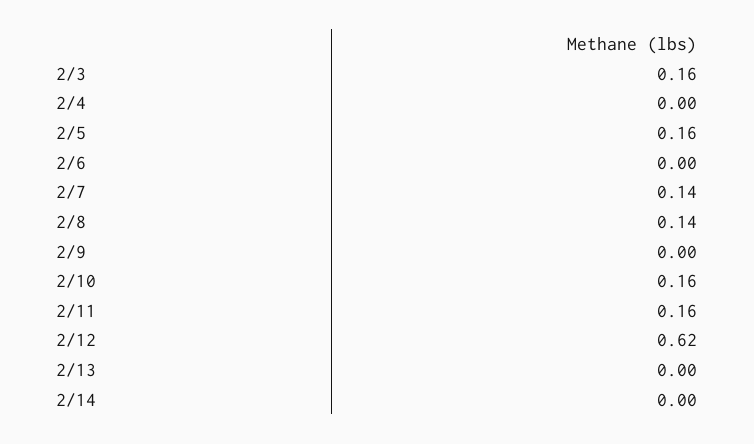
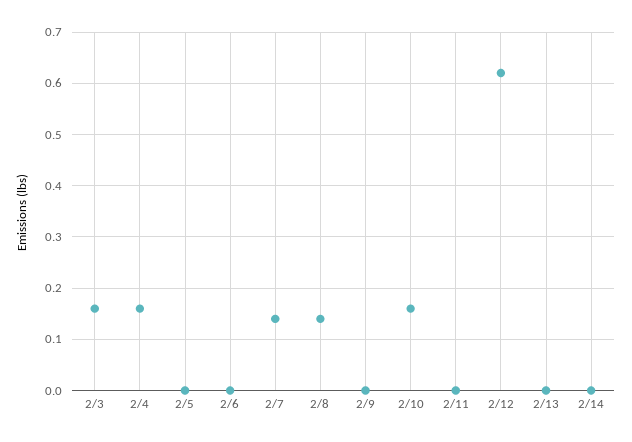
  {
    "2/3": 0.16,
-   "2/4": 0,
+   "2/4": 0.15,
-   "2/5": 0.16,
+   "2/5": 0,
    "2/6": 0,
    "2/7": 0.14,
    "2/8": 0.14,
    "2/9": 0,
    "2/10": 0.16,
-   "2/11": 0.16,
+   "2/11": 0,
    "2/12": 0.62,
    "2/13": 0,
    "2/14": 0
  }

